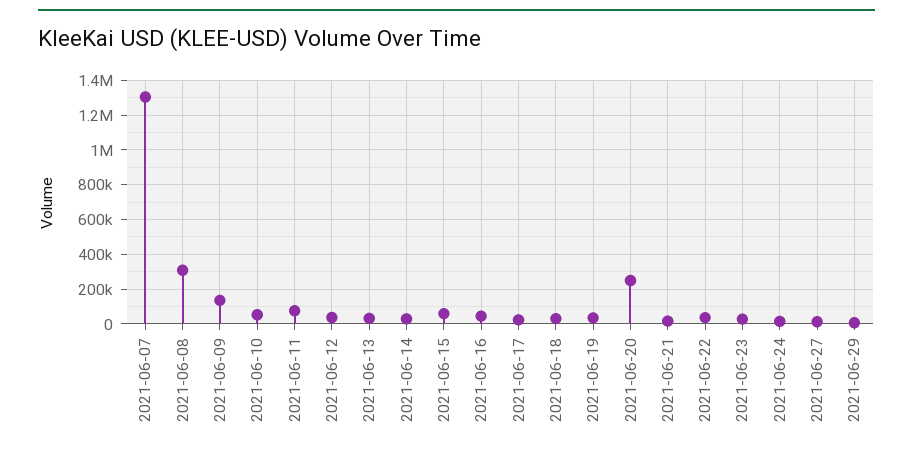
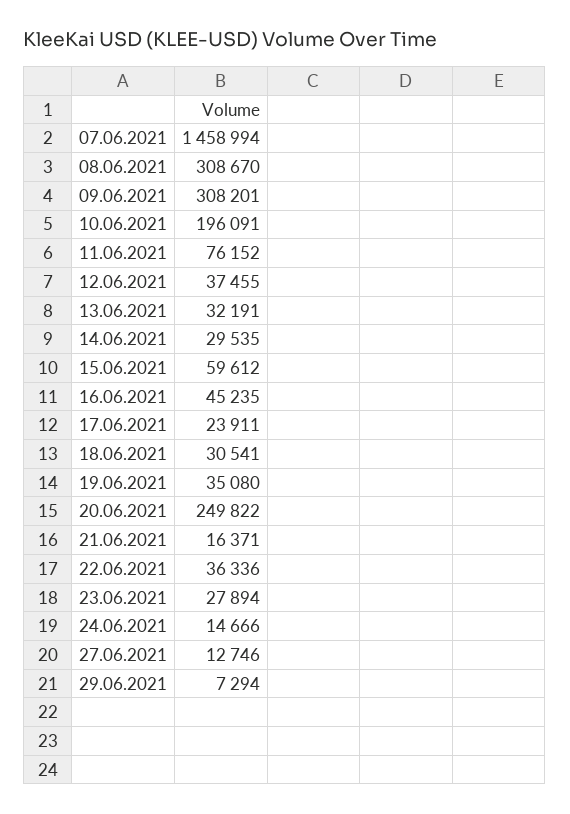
  {
-   "2021-06-07": 1300000,
+   "2021-06-07": 1458994,
    "2021-06-08": 308670,
-   "2021-06-09": 150000,
+   "2021-06-09": 308201,
-   "2021-06-10": 50000,
+   "2021-06-10": 196091,
    "2021-06-11": 76152,
    "2021-06-12": 37455,
    "2021-06-13": 32191,
    "2021-06-14": 29535,
    "2021-06-15": 59612,
    "2021-06-16": 45235,
    "2021-06-17": 23911,
    "2021-06-18": 30541,
    "2021-06-19": 35080,
    "2021-06-20": 249822,
    "2021-06-21": 16371,
    "2021-06-22": 36336,
    "2021-06-23": 27894,
    "2021-06-24": 14666,
    "2021-06-27": 12746,
    "2021-06-29": 7294
  }

